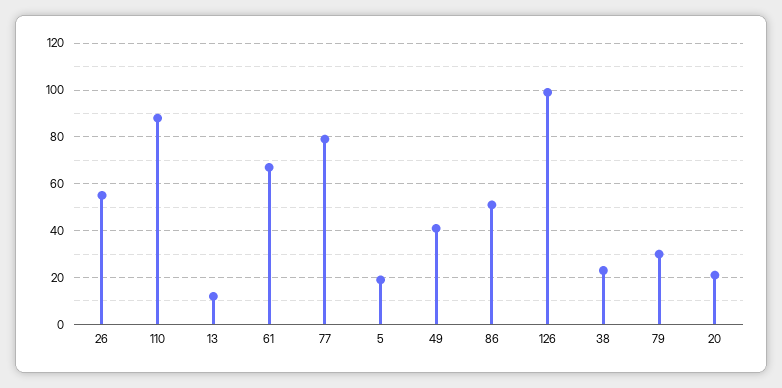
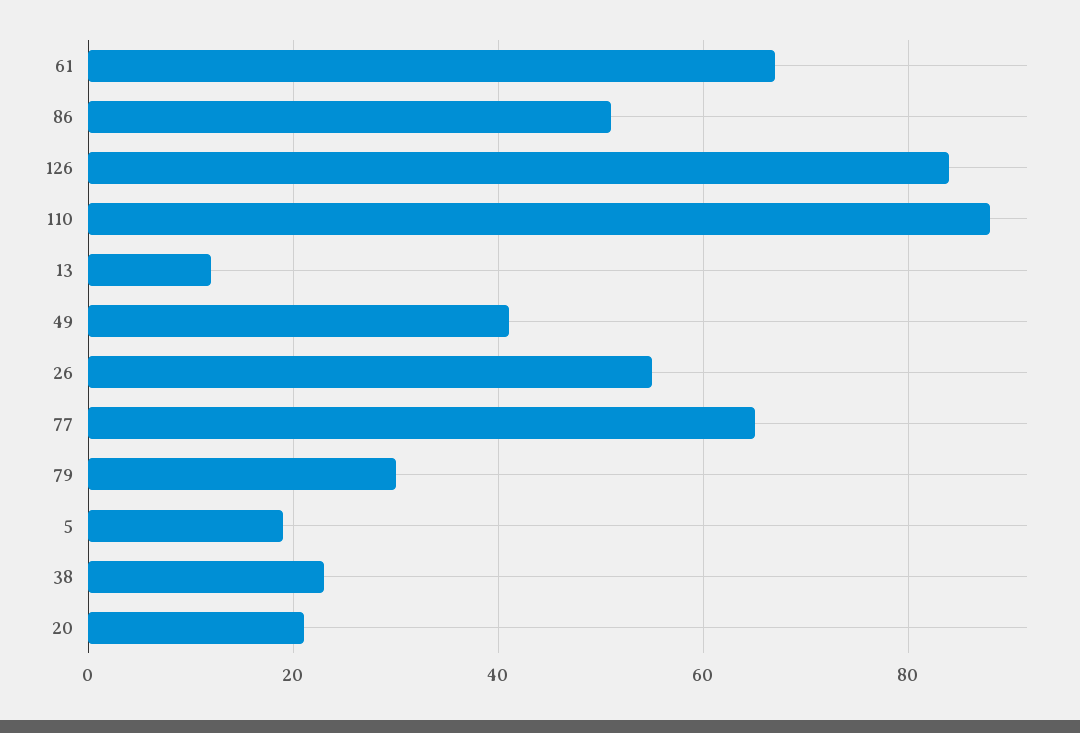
  {
    "26": 55,
    "110": 90,
    "13": 10,
    "61": 65,
-   "77": 80,
+   "77": 65,
    "5": 20,
    "49": 40,
    "86": 50,
-   "126": 100,
+   "126": 85,
    "38": 25,
    "79": 30,
    "20": 20
  }

